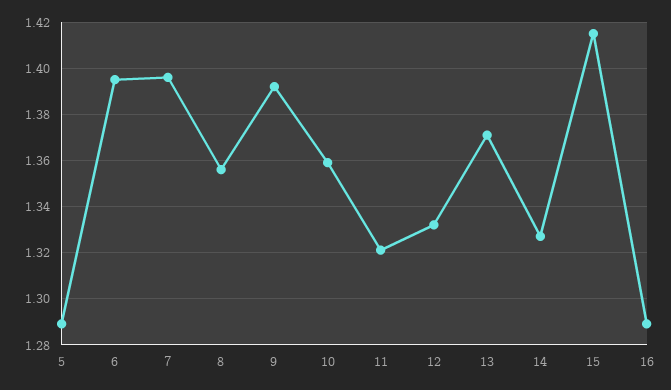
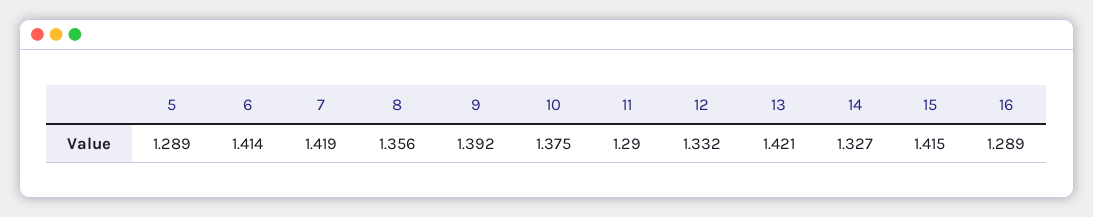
  {
    "5": 1.289,
-   "6": 1.395,
+   "6": 1.414,
-   "7": 1.395,
+   "7": 1.419,
    "8": 1.356,
    "9": 1.392,
-   "10": 1.36,
+   "10": 1.375,
-   "11": 1.32,
+   "11": 1.29,
    "12": 1.332,
-   "13": 1.37,
+   "13": 1.421,
    "14": 1.327,
    "15": 1.415,
    "16": 1.289
  }

